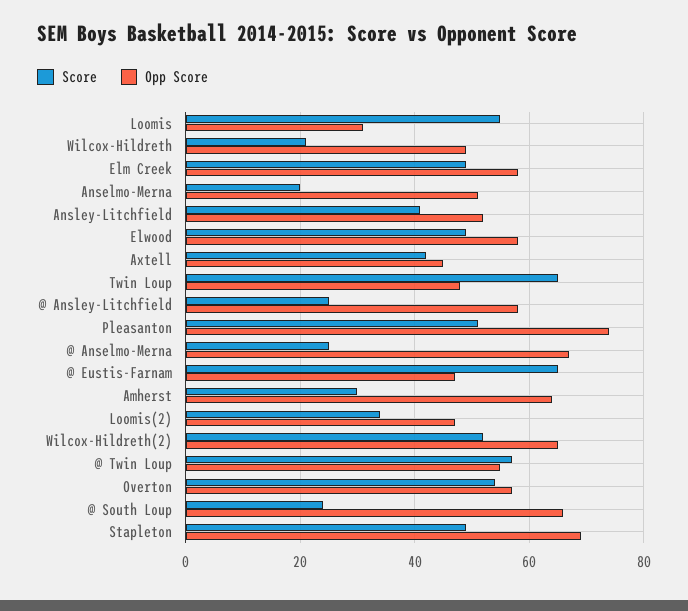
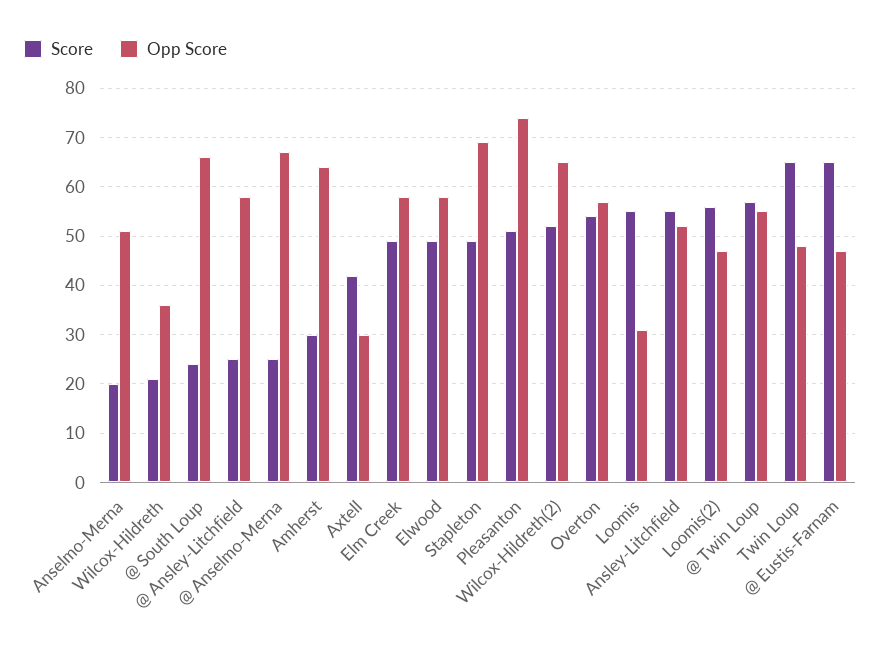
  {
    "Score": {
      "Loomis": 55,
      "Wilcox-Hildreth": 20,
      "Elm Creek": 50,
      "Anselmo-Merna": 20,
-     "Ansley-Litchfield": 40,
+     "Ansley-Litchfield": 55,
      "Elwood": 50,
      "Axtell": 40,
      "Twin Loup": 65,
      "@ Ansley-Litchfield": 25,
      "Pleasanton": 50,
      "@ Anselmo-Merna": 25,
      "@ Eustis-Farnam": 65,
      "Amherst": 30,
-     "Loomis(2)": 35,
+     "Loomis(2)": 55,
      "Wilcox-Hildreth(2)": 50,
      "@ Twin Loup": 55,
      "Overton": 55,
      "@ South Loup": 25,
      "Stapleton": 50
    },
    "Opp Score": {
      "Loomis": 30,
-     "Wilcox-Hildreth": 50,
+     "Wilcox-Hildreth": 35,
      "Elm Creek": 60,
      "Anselmo-Merna": 50,
      "Ansley-Litchfield": 50,
      "Elwood": 60,
-     "Axtell": 45,
+     "Axtell": 30,
      "Twin Loup": 50,
      "@ Ansley-Litchfield": 60,
      "Pleasanton": 75,
      "@ Anselmo-Merna": 65,
      "@ Eustis-Farnam": 45,
      "Amherst": 65,
      "Loomis(2)": 45,
      "Wilcox-Hildreth(2)": 65,
      "@ Twin Loup": 55,
      "Overton": 55,
      "@ South Loup": 65,
      "Stapleton": 70
    }
  }

